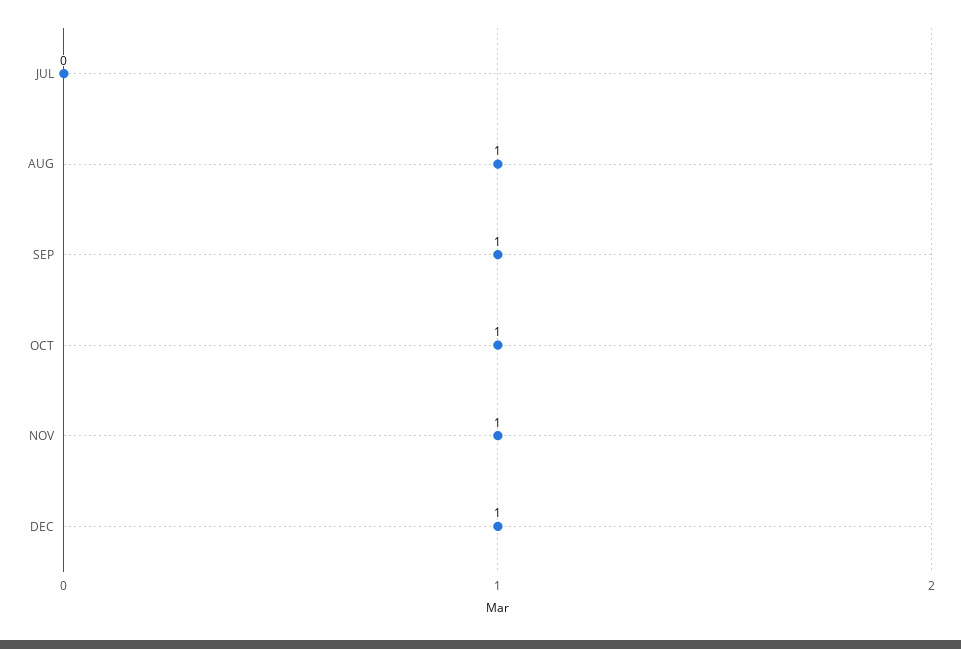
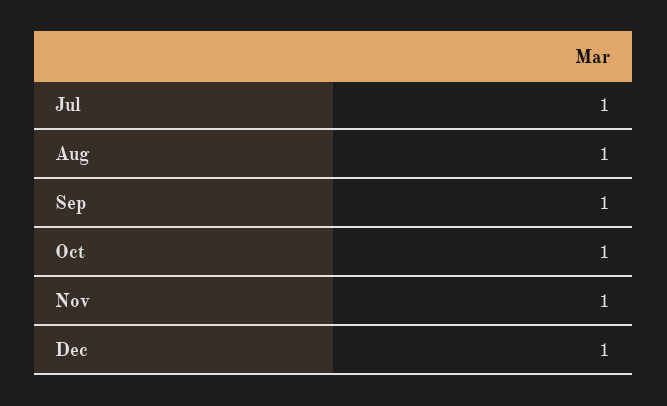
  {
-   "JUL": 0,
+   "JUL": 1,
    "AUG": 1,
    "SEP": 1,
    "OCT": 1,
    "NOV": 1,
    "DEC": 1
  }

